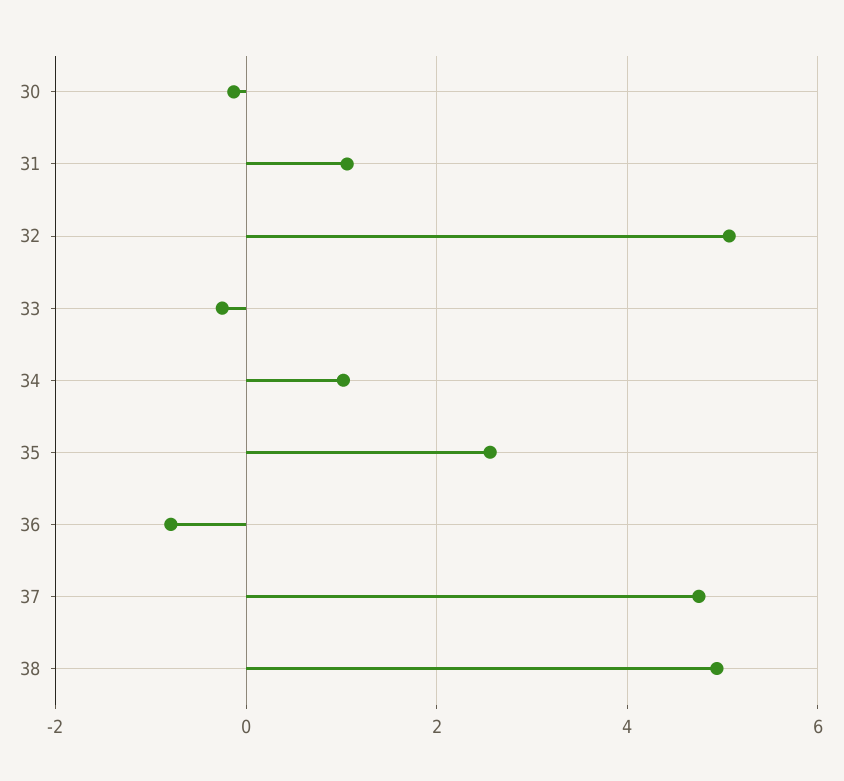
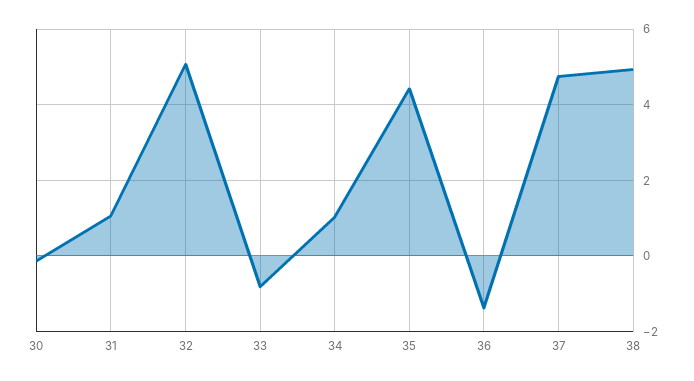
  {
    "30": -0.2,
    "31": 1,
    "32": 5,
-   "33": -0.2,
+   "33": -0.8,
    "34": 1,
-   "35": 2.6,
+   "35": 4.4,
-   "36": -0.8,
+   "36": -1.4,
    "37": 4.8,
    "38": 5
  }

